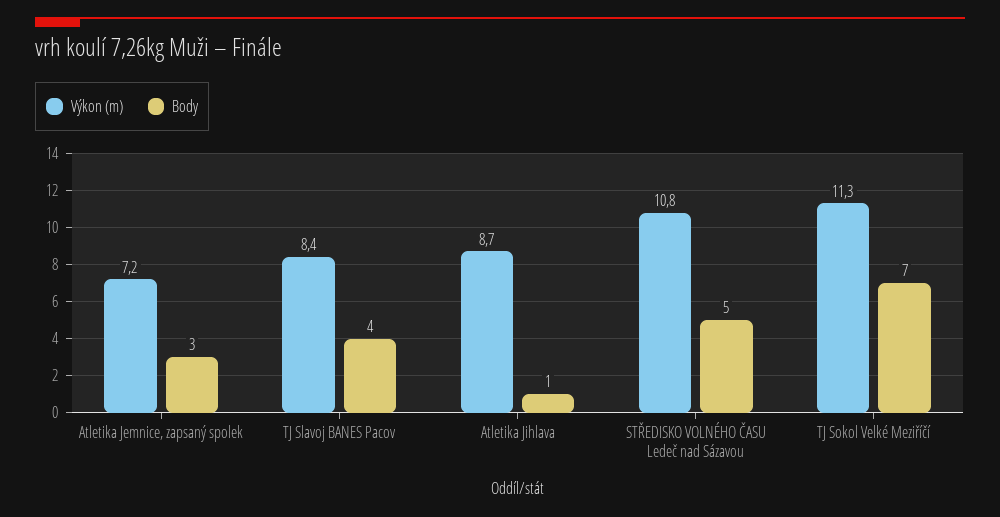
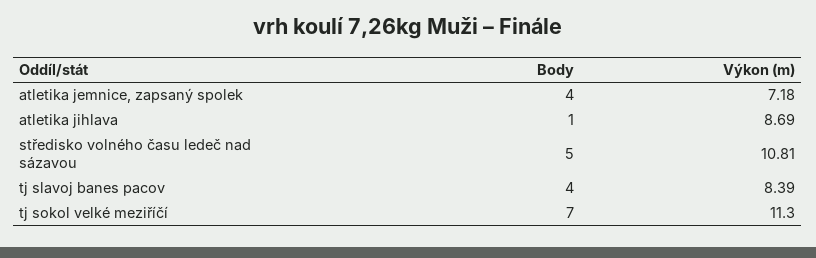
  {
    "Výkon (m)": {
      "Atletika Jemnice, zapsaný spolek": 7.18,
      "TJ Slavoj BANES Pacov": 8.39,
      "Atletika Jihlava": 8.69,
      "STŘEDISKO VOLNÉHO ČASU Ledeč nad Sázavou": 10.81,
      "TJ Sokol Velké Meziříčí": 11.3
    },
    "Body": {
-     "Atletika Jemnice, zapsaný spolek": 3,
+     "Atletika Jemnice, zapsaný spolek": 4,
      "TJ Slavoj BANES Pacov": 4,
      "Atletika Jihlava": 1,
      "STŘEDISKO VOLNÉHO ČASU Ledeč nad Sázavou": 5,
      "TJ Sokol Velké Meziříčí": 7
    }
  }

